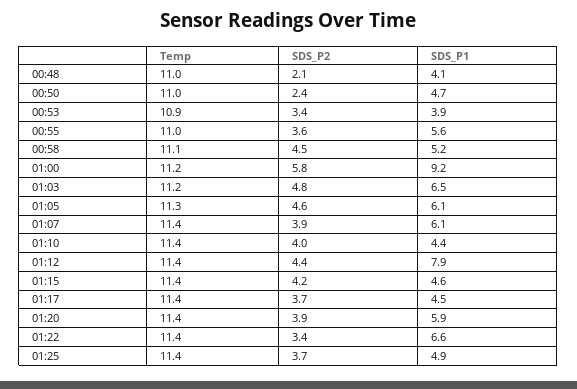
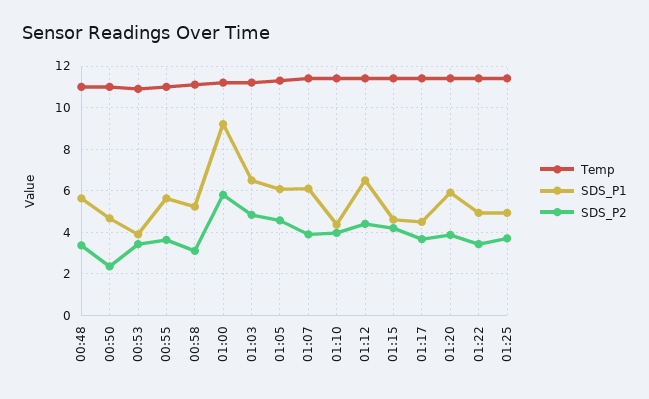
  {
    "Temp": {
      "00:48": 11,
      "00:50": 11,
      "00:53": 10.9,
      "00:55": 11,
      "00:58": 11.1,
      "01:00": 11.2,
      "01:03": 11.2,
      "01:05": 11.3,
      "01:07": 11.4,
      "01:10": 11.4,
      "01:12": 11.4,
      "01:15": 11.4,
      "01:17": 11.4,
      "01:20": 11.4,
      "01:22": 11.4,
      "01:25": 11.4
    },
    "SDS_P2": {
-     "00:48": 2.1,
+     "00:48": 3.5,
      "00:50": 2.4,
      "00:53": 3.4,
      "00:55": 3.6,
-     "00:58": 4.5,
+     "00:58": 3,
      "01:00": 5.8,
      "01:03": 4.8,
      "01:05": 4.6,
      "01:07": 3.9,
      "01:10": 4,
      "01:12": 4.4,
      "01:15": 4.2,
      "01:17": 3.7,
      "01:20": 3.9,
      "01:22": 3.4,
      "01:25": 3.7
    },
    "SDS_P1": {
-     "00:48": 4.1,
+     "00:48": 5.5,
      "00:50": 4.7,
      "00:53": 3.9,
      "00:55": 5.6,
      "00:58": 5.2,
      "01:00": 9.2,
      "01:03": 6.5,
      "01:05": 6.1,
      "01:07": 6.1,
      "01:10": 4.4,
-     "01:12": 7.9,
+     "01:12": 6.5,
      "01:15": 4.6,
      "01:17": 4.5,
      "01:20": 5.9,
-     "01:22": 6.6,
+     "01:22": 5,
      "01:25": 4.9
    }
  }

